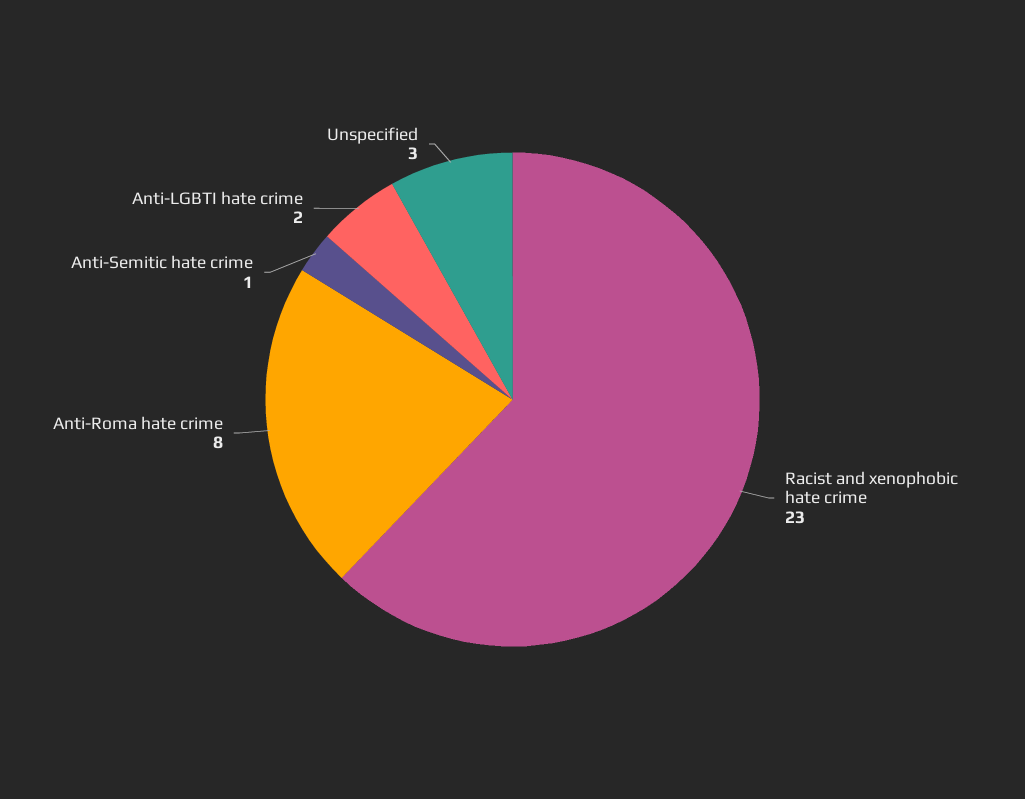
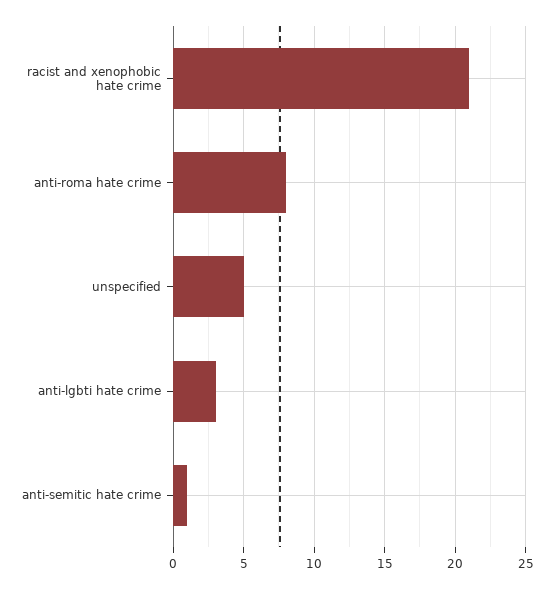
  {
-   "Racist and xenophobic hate crime": 23,
+   "Racist and xenophobic hate crime": 21,
    "Anti-Roma hate crime": 8,
    "Anti-Semitic hate crime": 1,
-   "Anti-LGBTI hate crime": 2,
+   "Anti-LGBTI hate crime": 3,
-   "Unspecified": 3
+   "Unspecified": 5
  }

